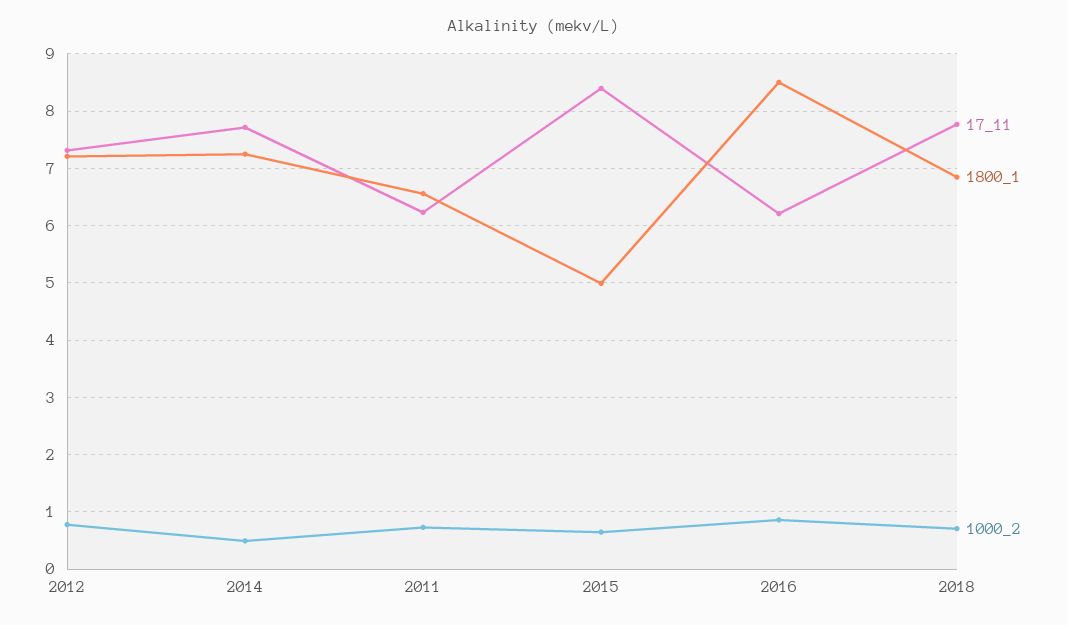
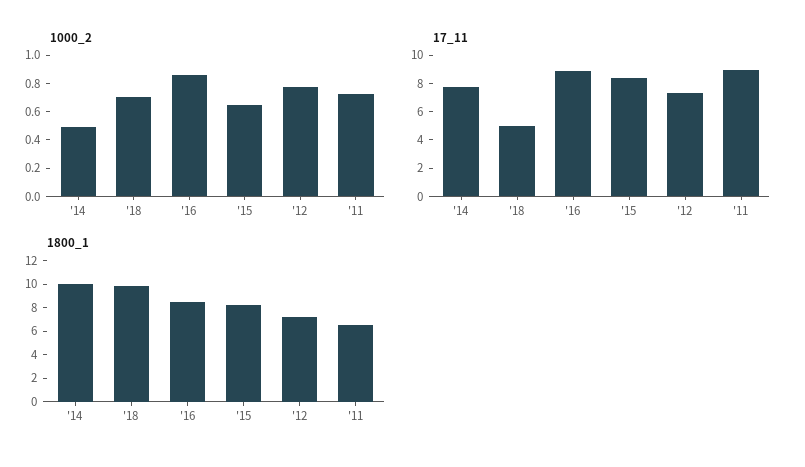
  {
    "17_11": {
      "2012": 7.4,
      "2014": 7.8,
-     "2011": 6.2,
+     "2011": 9,
      "2015": 8.4,
-     "2016": 6.2,
+     "2016": 9,
-     "2018": 7.8
+     "2018": 5
    },
    "1800_1": {
      "2012": 7.2,
-     "2014": 7.2,
+     "2014": 10,
      "2011": 6.6,
-     "2015": 5,
+     "2015": 8,
      "2016": 8.6,
-     "2018": 6.8
+     "2018": 10
    },
    "1000_2": {
      "2012": 0.8,
      "2014": 0.5,
      "2011": 0.7,
      "2015": 0.6,
      "2016": 0.9,
      "2018": 0.7
    }
  }

